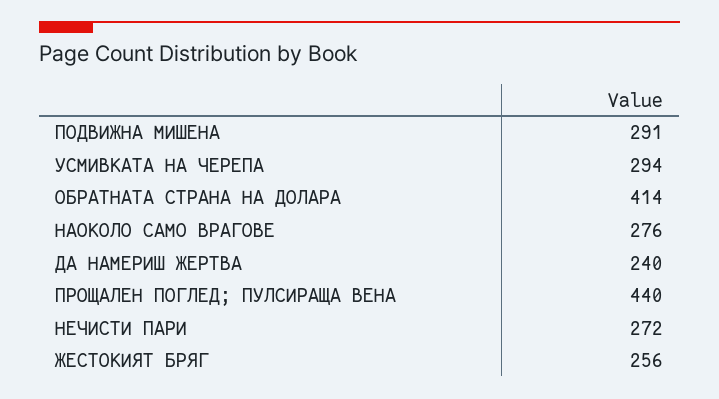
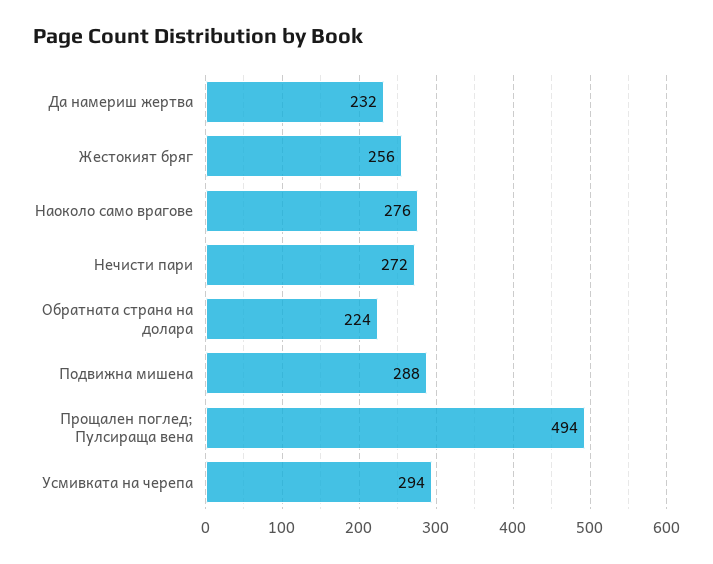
  {
-   "ПОДВИЖНА МИШЕНА": 291,
+   "ПОДВИЖНА МИШЕНА": 288,
    "УСМИВКАТА НА ЧЕРЕПА": 294,
-   "ОБРАТНАТА СТРАНА НА ДОЛАРА": 414,
+   "ОБРАТНАТА СТРАНА НА ДОЛАРА": 224,
    "НАОКОЛО САМО ВРАГОВЕ": 276,
-   "ДА НАМЕРИШ ЖЕРТВА": 240,
+   "ДА НАМЕРИШ ЖЕРТВА": 232,
-   "ПРОЩАЛЕН ПОГЛЕД; ПУЛСИРАЩА ВЕНА": 440,
+   "ПРОЩАЛЕН ПОГЛЕД; ПУЛСИРАЩА ВЕНА": 494,
    "НЕЧИСТИ ПАРИ": 272,
    "ЖЕСТОКИЯТ БРЯГ": 256
  }

